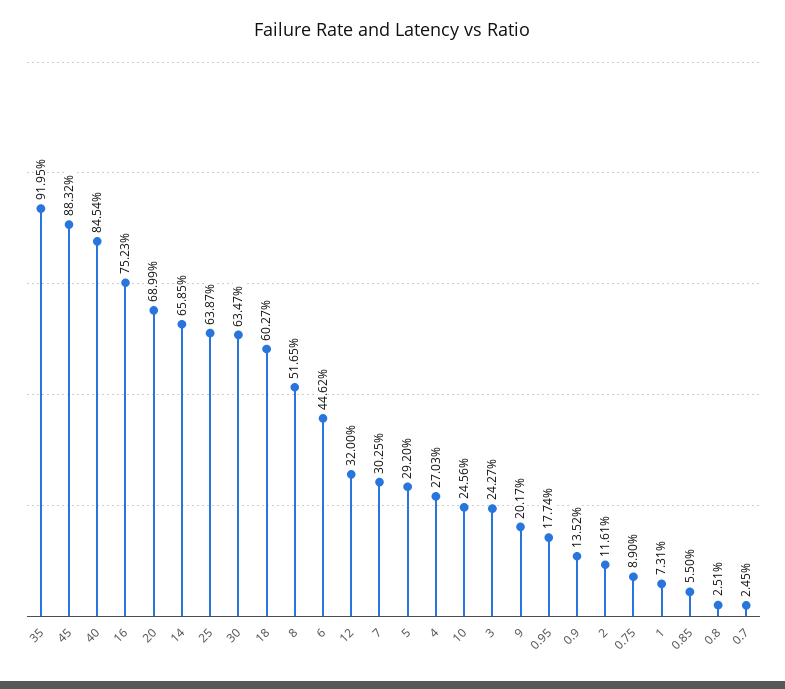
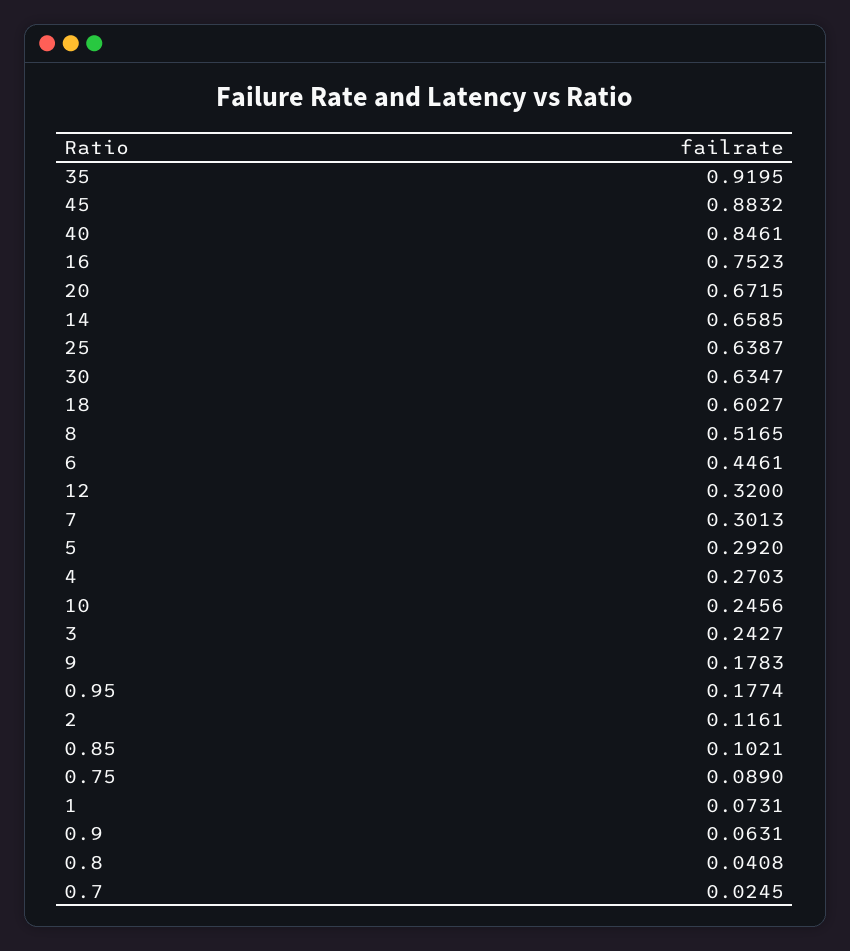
  {
    "35": 0.9195,
    "45": 0.8832,
-   "40": 0.8454,
+   "40": 0.8461,
    "16": 0.7523,
-   "20": 0.6899,
+   "20": 0.6715,
    "14": 0.6585,
    "25": 0.6387,
    "30": 0.6347,
    "18": 0.6027,
    "8": 0.5165,
-   "6": 0.4462,
+   "6": 0.4461,
    "12": 0.32,
-   "7": 0.3025,
+   "7": 0.3013,
    "5": 0.292,
    "4": 0.2703,
    "10": 0.2456,
    "3": 0.2427,
-   "9": 0.2017,
+   "9": 0.1783,
    "0.95": 0.1774,
-   "0.9": 0.1352,
+   "0.9": 0.0631,
    "2": 0.1161,
    "0.75": 0.089,
    "1": 0.0731,
-   "0.85": 0.055,
+   "0.85": 0.1021,
-   "0.8": 0.0251,
+   "0.8": 0.0408,
    "0.7": 0.0245
  }

